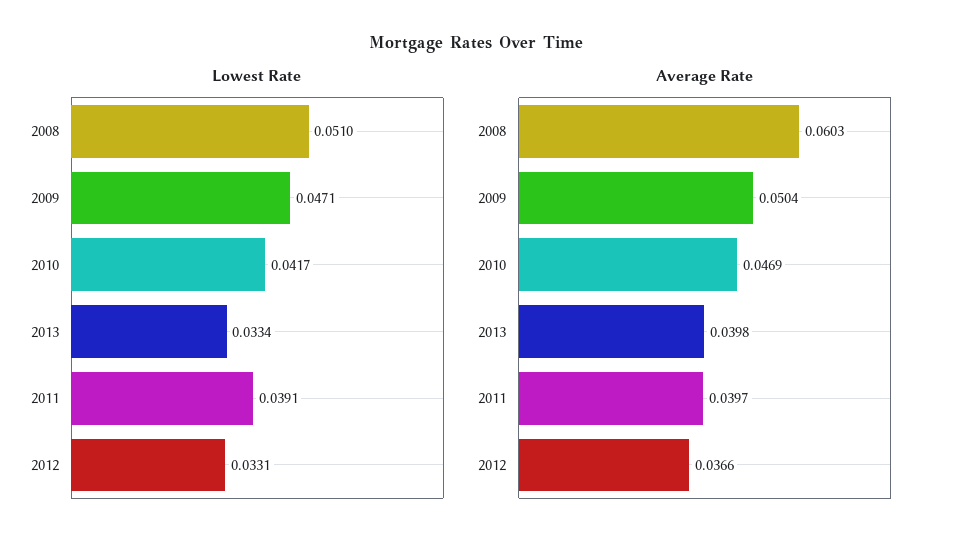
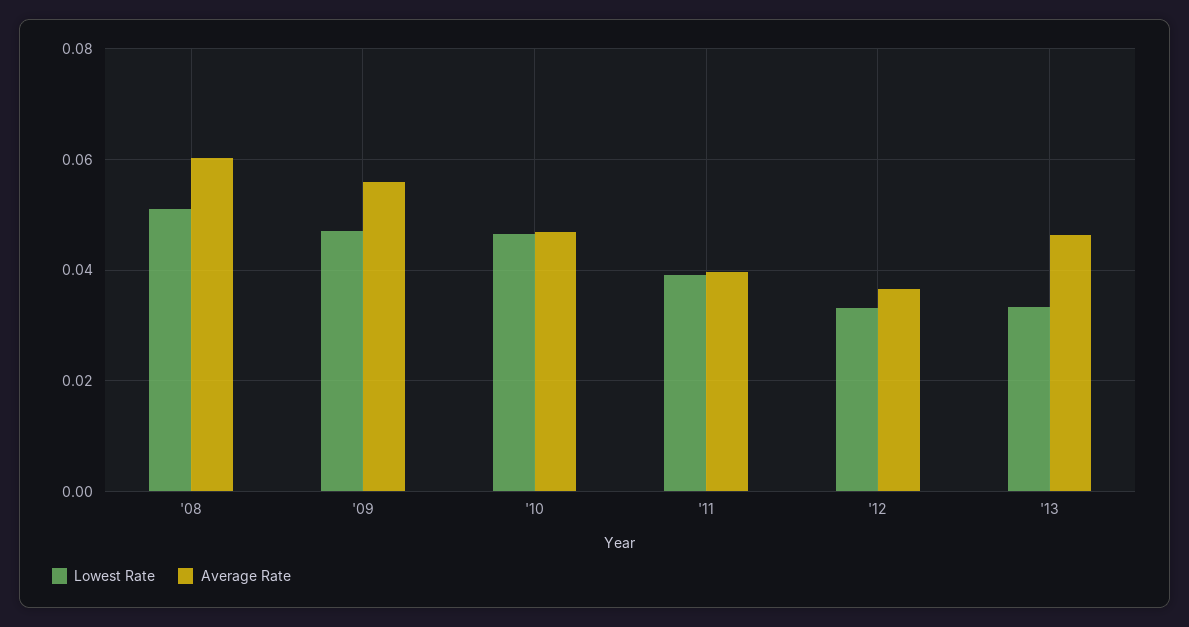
  {
    "Lowest Rate": {
      "2008": 0.051,
      "2009": 0.0471,
-     "2010": 0.0417,
+     "2010": 0.046,
      "2013": 0.0334,
      "2011": 0.0391,
      "2012": 0.0331
    },
    "Average Rate": {
      "2008": 0.0603,
-     "2009": 0.0504,
+     "2009": 0.056,
      "2010": 0.0469,
-     "2013": 0.0398,
+     "2013": 0.046,
      "2011": 0.0397,
      "2012": 0.0366
    }
  }

